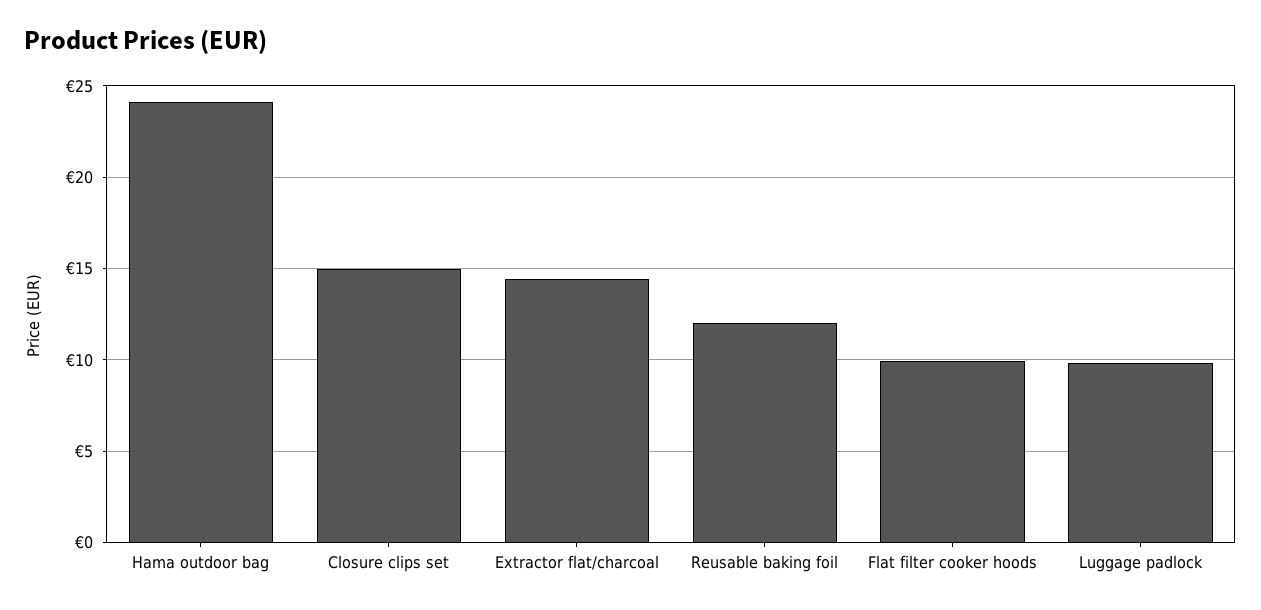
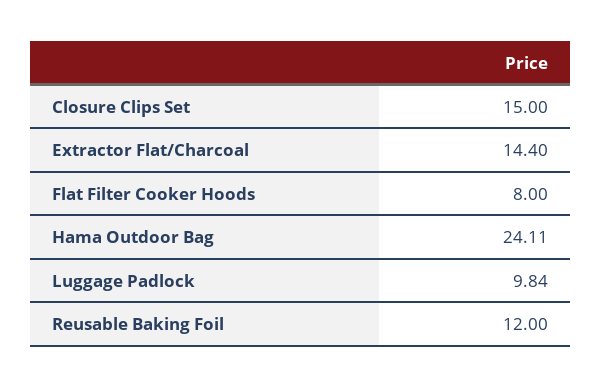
  {
    "Hama outdoor bag": 24.11,
    "Closure clips set": 15,
    "Extractor flat/charcoal": 14.4,
    "Reusable baking foil": 12,
-   "Flat filter cooker hoods": 10,
+   "Flat filter cooker hoods": 8,
    "Luggage padlock": 9.84
  }

